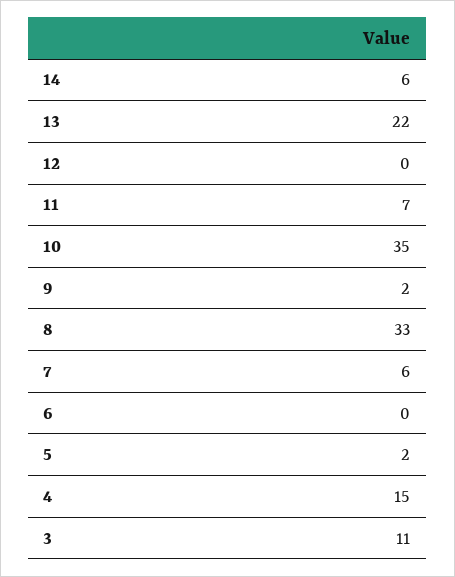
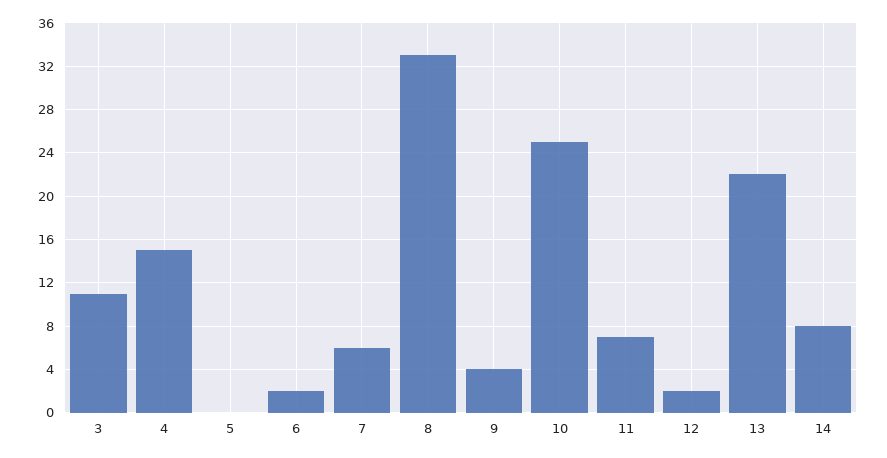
  {
-   "14": 6,
+   "14": 8,
    "13": 22,
-   "12": 0,
+   "12": 2,
    "11": 7,
-   "10": 35,
+   "10": 25,
-   "9": 2,
+   "9": 4,
    "8": 33,
    "7": 6,
-   "6": 0,
+   "6": 2,
-   "5": 2,
+   "5": 0,
    "4": 15,
    "3": 11
  }

